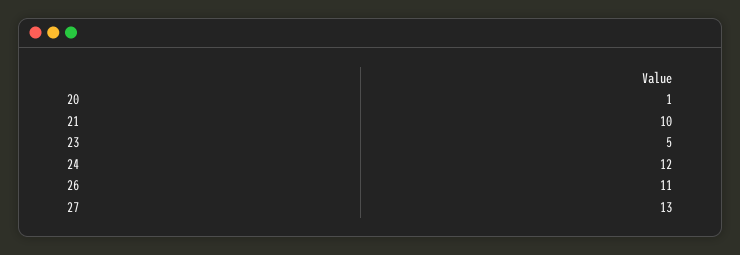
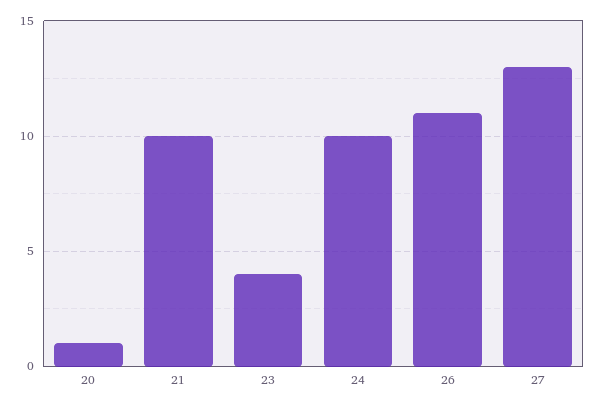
  {
    "20": 1,
    "21": 10,
-   "23": 5,
+   "23": 4,
-   "24": 12,
+   "24": 10,
    "26": 11,
    "27": 13
  }

